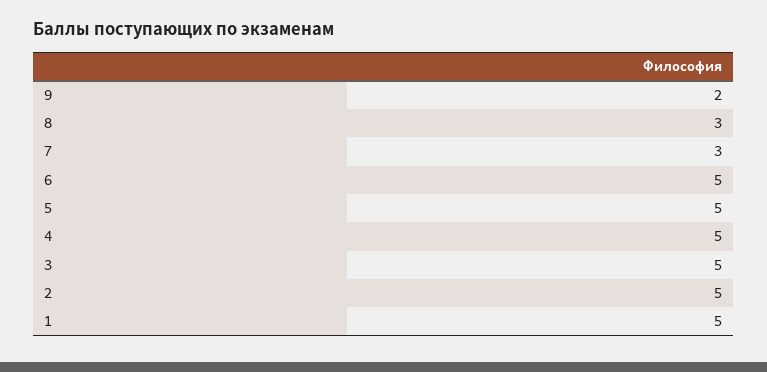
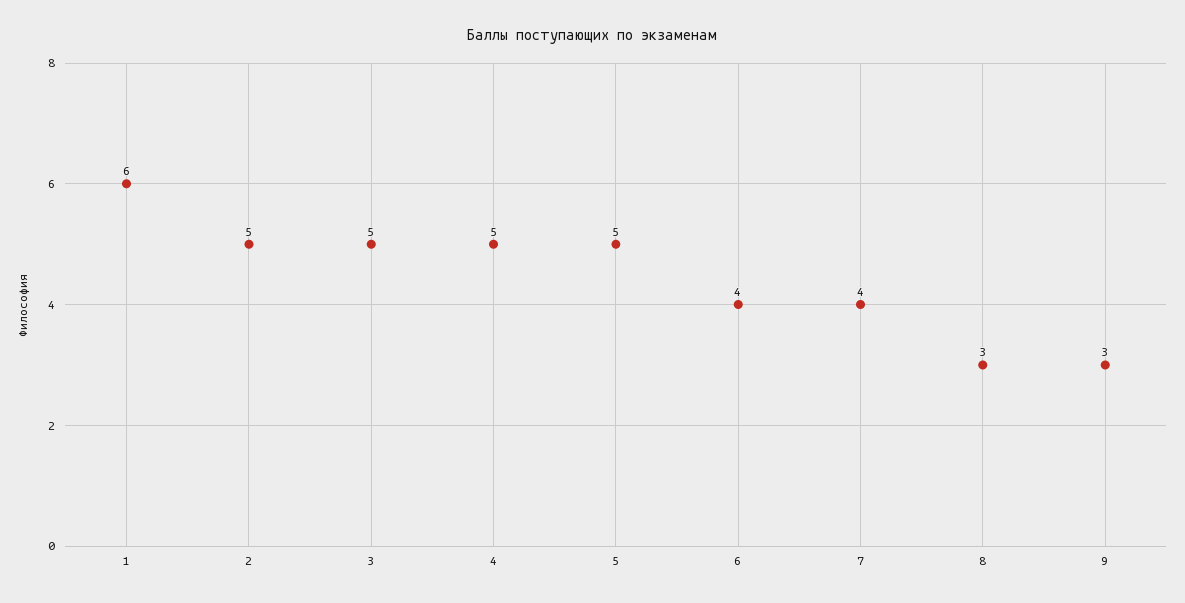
  {
-   "9": 2,
+   "9": 3,
    "8": 3,
-   "7": 3,
+   "7": 4,
-   "6": 5,
+   "6": 4,
    "5": 5,
    "4": 5,
    "3": 5,
    "2": 5,
-   "1": 5
+   "1": 6
  }

